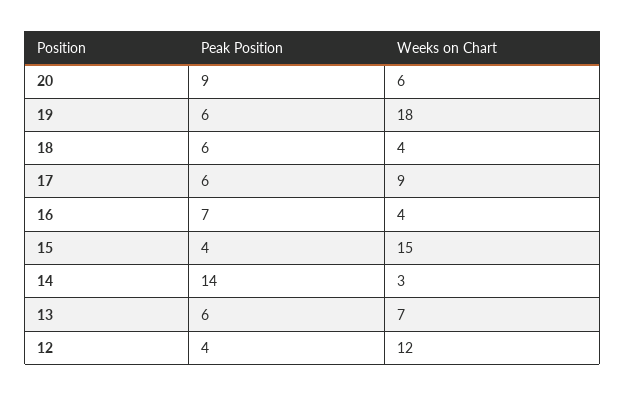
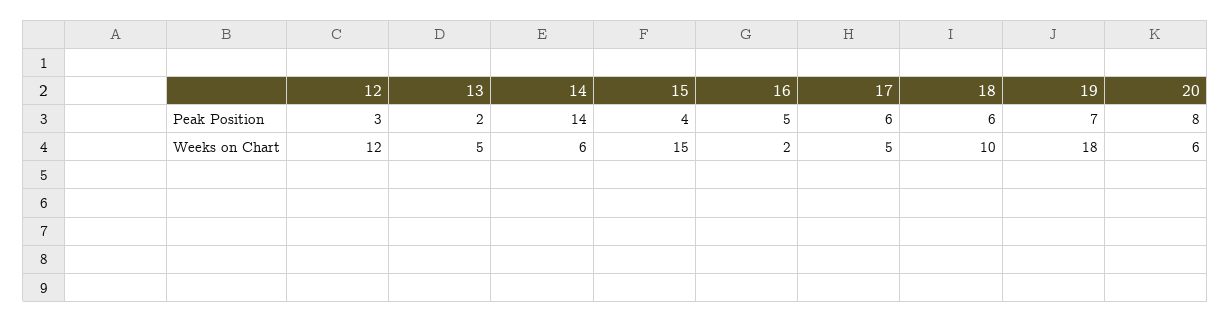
  {
    "Peak Position": {
-     "20": 9,
+     "20": 8,
-     "19": 6,
+     "19": 7,
      "18": 6,
      "17": 6,
-     "16": 7,
+     "16": 5,
      "15": 4,
      "14": 14,
-     "13": 6,
+     "13": 2,
-     "12": 4
+     "12": 3
    },
    "Weeks on Chart": {
      "20": 6,
      "19": 18,
-     "18": 4,
+     "18": 10,
-     "17": 9,
+     "17": 5,
-     "16": 4,
+     "16": 2,
      "15": 15,
-     "14": 3,
+     "14": 6,
-     "13": 7,
+     "13": 5,
      "12": 12
    }
  }

